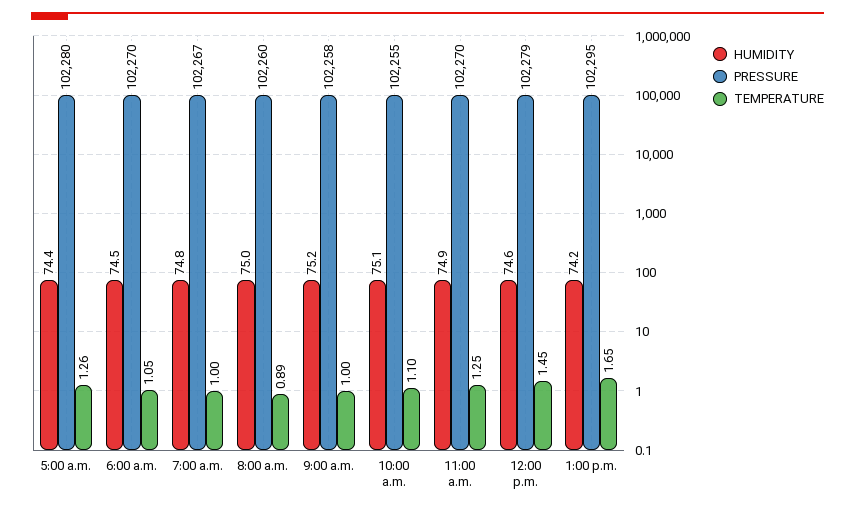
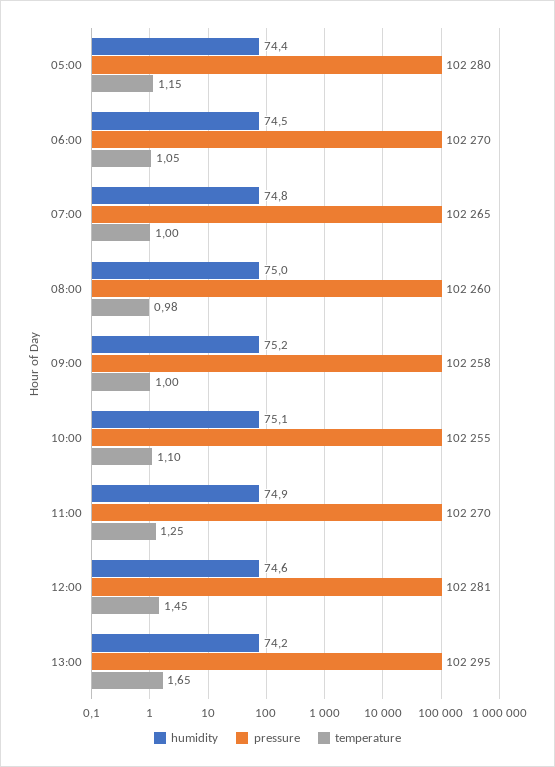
  {
    "HUMIDITY": {
      "5:00 a.m.": 74.4,
      "6:00 a.m.": 74.5,
      "7:00 a.m.": 74.8,
      "8:00 a.m.": 75,
      "9:00 a.m.": 75.2,
      "10:00 a.m.": 75.1,
      "11:00 a.m.": 74.9,
      "12:00 p.m.": 74.6,
      "1:00 p.m.": 74.2
    },
    "PRESSURE": {
      "5:00 a.m.": 102280,
      "6:00 a.m.": 102270,
-     "7:00 a.m.": 102267,
+     "7:00 a.m.": 102265,
      "8:00 a.m.": 102260,
      "9:00 a.m.": 102258,
      "10:00 a.m.": 102255,
      "11:00 a.m.": 102270,
-     "12:00 p.m.": 102279,
+     "12:00 p.m.": 102281,
      "1:00 p.m.": 102295
    },
    "TEMPERATURE": {
-     "5:00 a.m.": 1.26,
+     "5:00 a.m.": 1.15,
      "6:00 a.m.": 1.05,
      "7:00 a.m.": 1,
-     "8:00 a.m.": 0.89,
+     "8:00 a.m.": 0.98,
      "9:00 a.m.": 1,
      "10:00 a.m.": 1.1,
      "11:00 a.m.": 1.25,
      "12:00 p.m.": 1.45,
      "1:00 p.m.": 1.65
    }
  }

